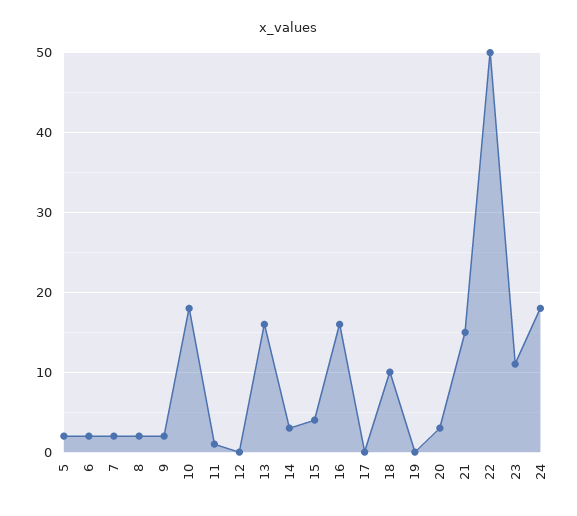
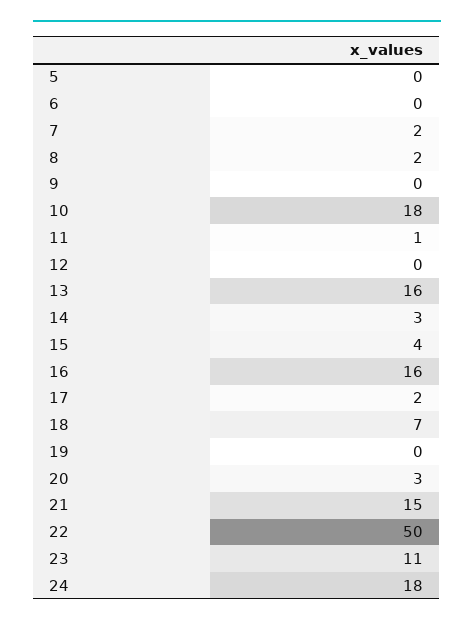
  {
-   "5": 2,
+   "5": 0,
-   "6": 2,
+   "6": 0,
    "7": 2,
    "8": 2,
-   "9": 2,
+   "9": 0,
    "10": 18,
    "11": 1,
    "12": 0,
    "13": 16,
    "14": 3,
    "15": 4,
    "16": 16,
-   "17": 0,
+   "17": 2,
-   "18": 10,
+   "18": 7,
    "19": 0,
    "20": 3,
    "21": 15,
    "22": 50,
    "23": 11,
    "24": 18
  }

